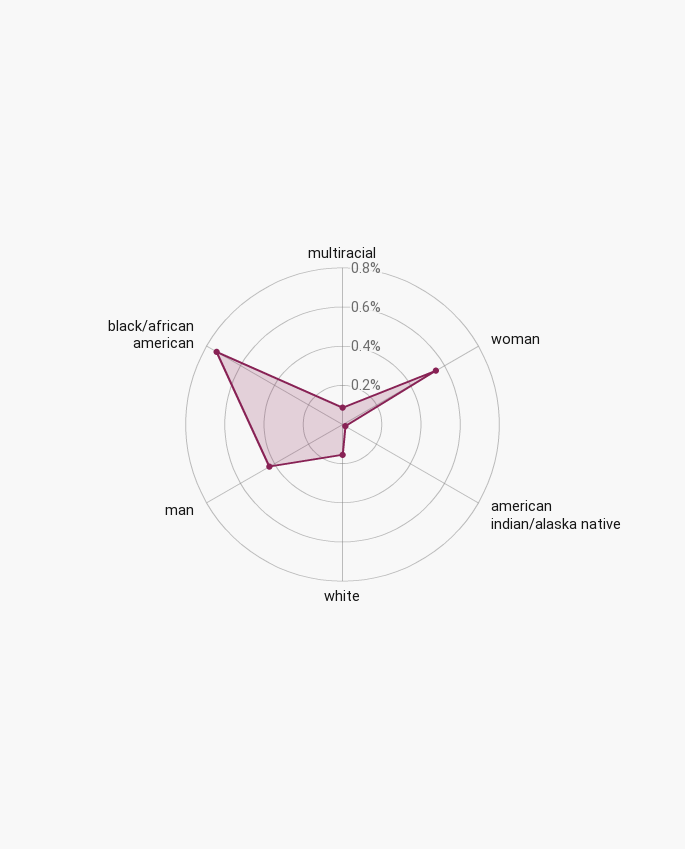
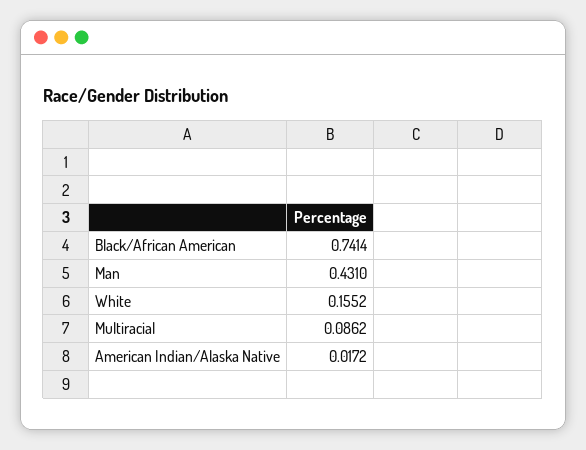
  {
    "multiracial": 0.0862,
-   "woman": 0.55,
    "american indian/alaska native": 0.0172,
    "white": 0.1552,
    "man": 0.431,
    "black/african american": 0.7414
  }

